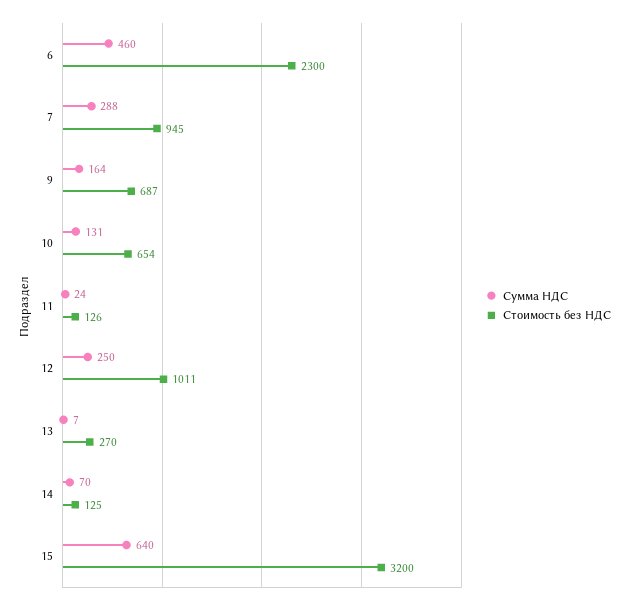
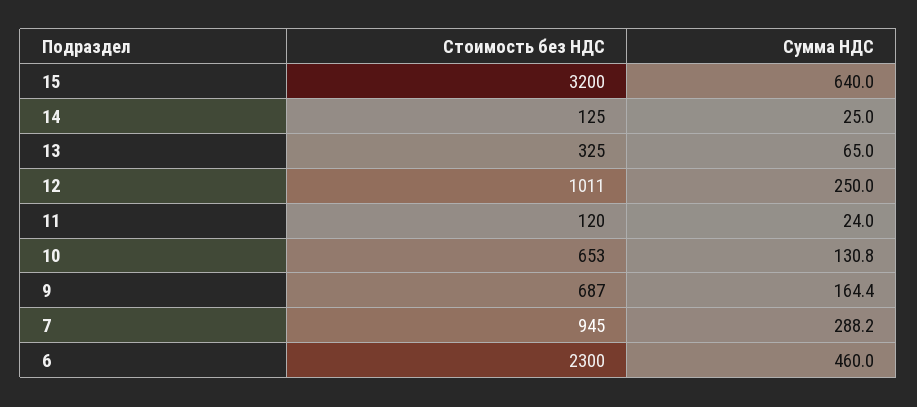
  {
    "Сумма НДС": {
      "6": 460,
      "7": 288.2,
      "9": 164.4,
      "10": 130.8,
      "11": 24,
      "12": 250,
-     "13": 7,
+     "13": 65,
-     "14": 70,
+     "14": 25,
      "15": 640
    },
    "Стоимость без НДС": {
      "6": 2300,
      "7": 945,
      "9": 687,
-     "10": 654,
+     "10": 653,
-     "11": 126,
+     "11": 120,
      "12": 1011,
-     "13": 270,
+     "13": 325,
      "14": 125,
      "15": 3200
    }
  }

